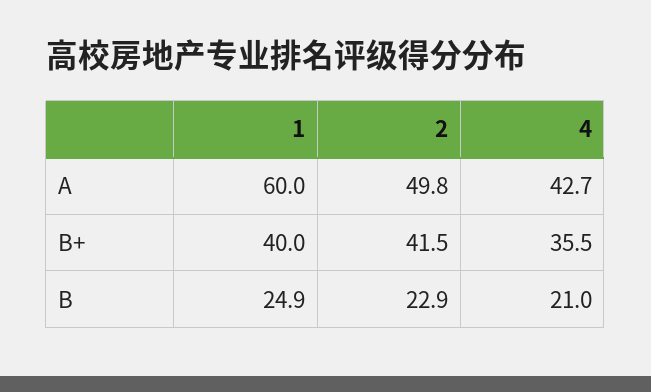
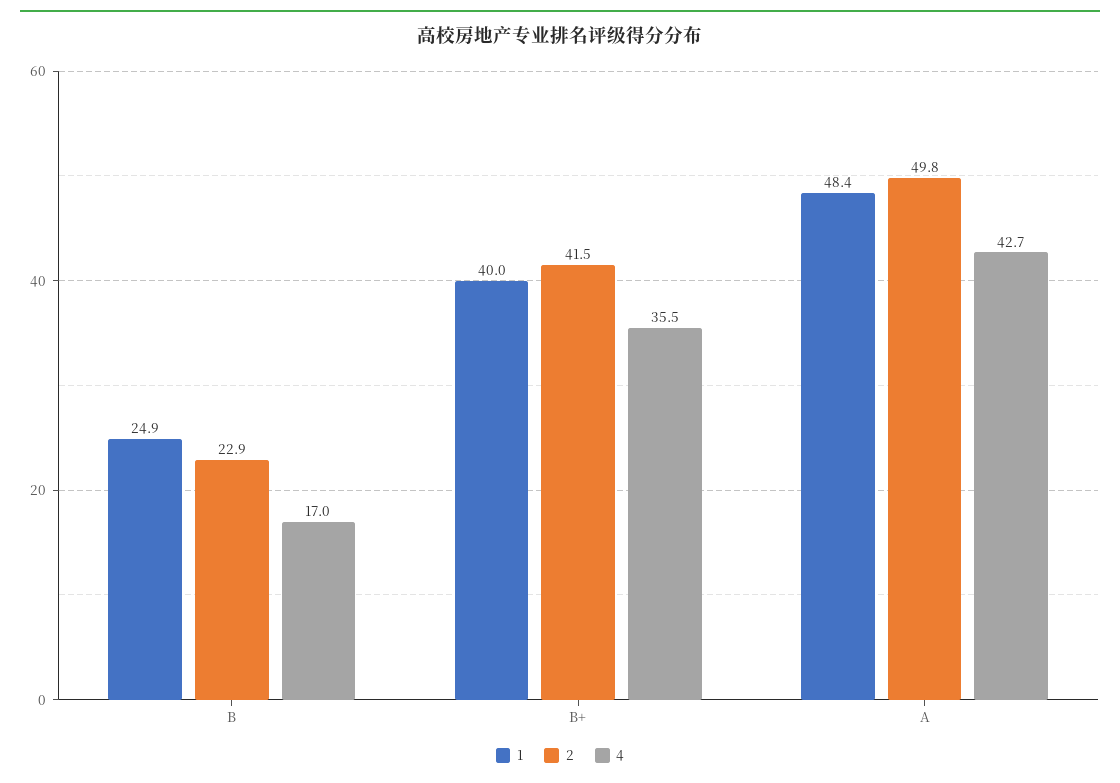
  {
    "1": {
-     "A": 60,
+     "A": 48.4,
      "B+": 40,
      "B": 24.9
    },
    "2": {
      "A": 49.8,
      "B+": 41.5,
      "B": 22.9
    },
    "4": {
      "A": 42.7,
      "B+": 35.5,
-     "B": 21
+     "B": 17
    }
  }

